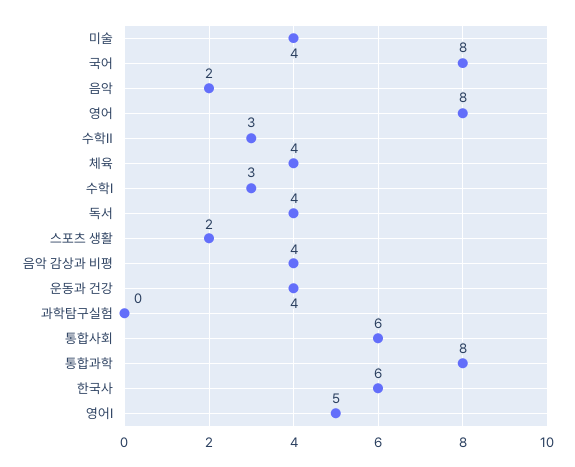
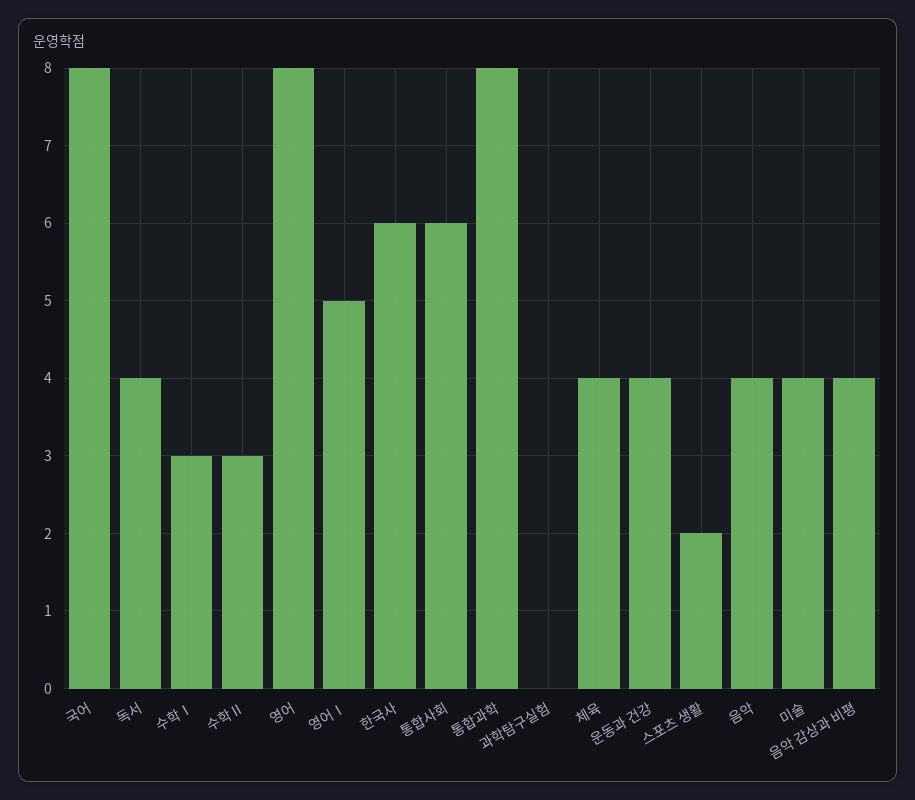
  {
    "미술": 4,
    "국어": 8,
-   "음악": 2,
+   "음악": 4,
    "영어": 8,
    "수학Ⅱ": 3,
    "체육": 4,
    "수학Ⅰ": 3,
    "독서": 4,
    "스포츠 생활": 2,
    "음악 감상과 비평": 4,
    "운동과 건강": 4,
    "과학탐구실험": 0,
    "통합사회": 6,
    "통합과학": 8,
    "한국사": 6,
    "영어Ⅰ": 5
  }

